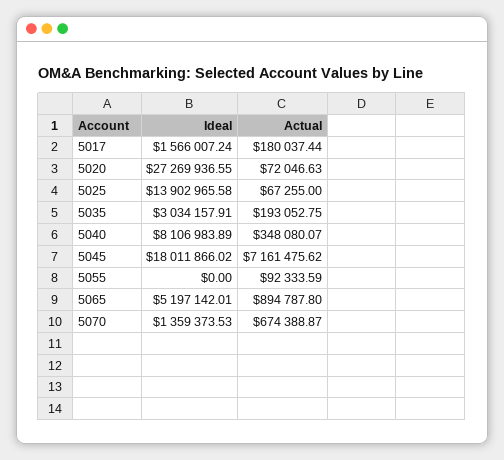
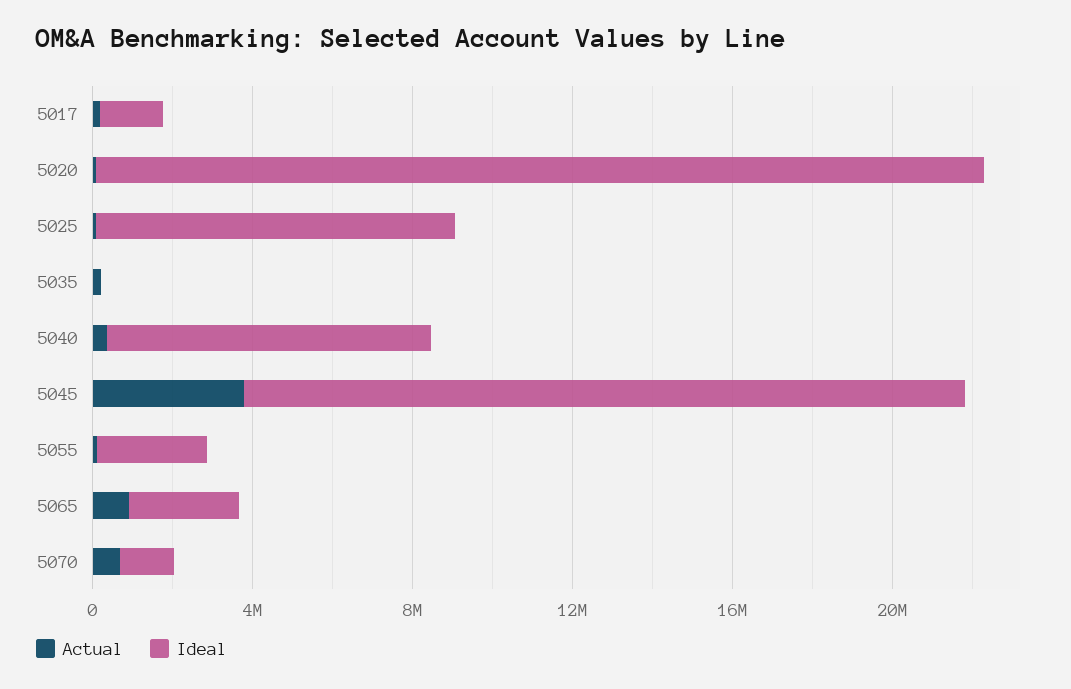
  {
    "Ideal": {
      "5017": 1566007.24,
-     "5020": 27269936.55,
+     "5020": 22000000,
-     "5025": 13902965.58,
+     "5025": 9000000,
-     "5035": 3034157.91,
+     "5035": 0,
      "5040": 8106983.89,
      "5045": 18011866.02,
-     "5055": 0,
+     "5055": 3000000,
-     "5065": 5197142.01,
+     "5065": 3000000,
      "5070": 1359373.53
    },
    "Actual": {
      "5017": 180037.44,
      "5020": 72046.63,
      "5025": 67255,
      "5035": 193052.75,
      "5040": 348080.07,
-     "5045": 7161475.62,
+     "5045": 4000000,
      "5055": 92333.59,
      "5065": 894787.8,
      "5070": 674388.87
    }
  }

